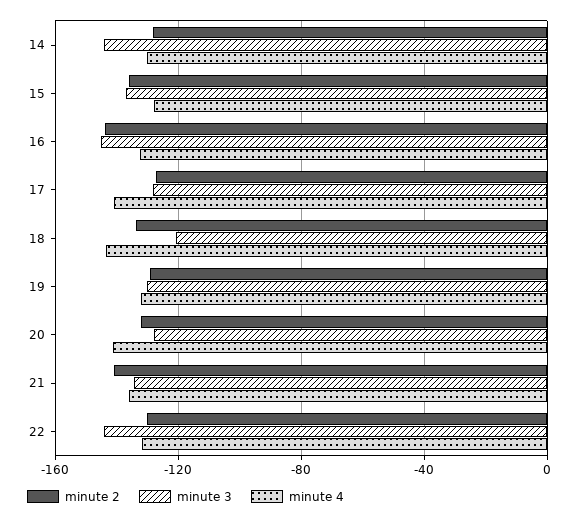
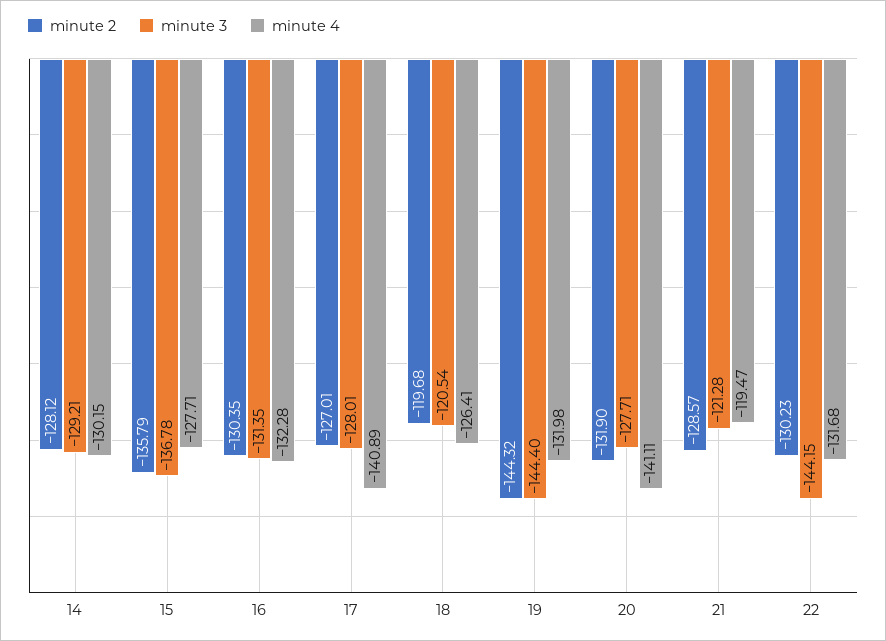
  {
    "minute 2": {
      "14": -128.12,
      "15": -135.79,
-     "16": -145,
+     "16": -130.35,
      "17": -127.01,
-     "18": -135,
+     "18": -119.68,
-     "19": -130,
+     "19": -144.32,
      "20": -131.9,
-     "21": -140,
+     "21": -128.57,
      "22": -130.23
    },
    "minute 3": {
-     "14": -145,
+     "14": -129.21,
      "15": -136.78,
-     "16": -145,
+     "16": -131.35,
      "17": -128.01,
      "18": -120.54,
-     "19": -130,
+     "19": -144.4,
      "20": -127.71,
-     "21": -135,
+     "21": -121.28,
      "22": -144.15
    },
    "minute 4": {
      "14": -130.15,
      "15": -127.71,
      "16": -132.28,
      "17": -140.89,
-     "18": -145,
+     "18": -126.41,
      "19": -131.98,
      "20": -141.11,
-     "21": -135,
+     "21": -119.47,
      "22": -131.68
    }
  }

